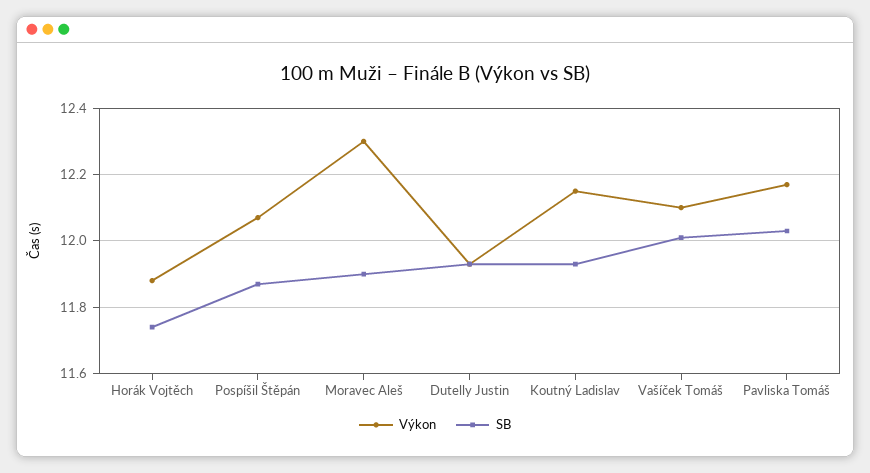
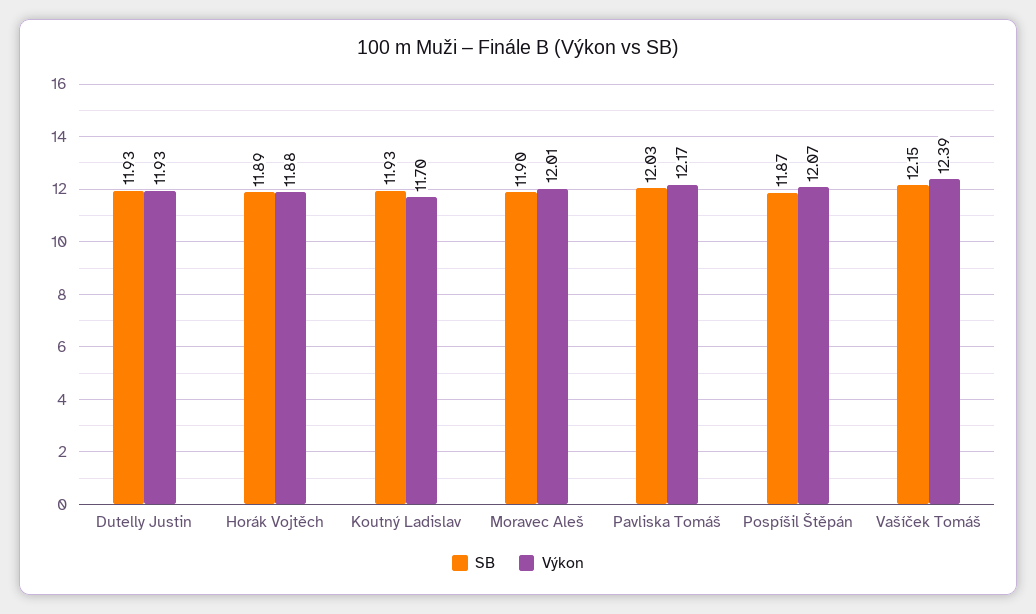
  {
    "Výkon": {
      "Horák Vojtěch": 11.88,
      "Pospíšil Štěpán": 12.07,
-     "Moravec Aleš": 12.3,
+     "Moravec Aleš": 12.01,
      "Dutelly Justin": 11.93,
-     "Koutný Ladislav": 12.15,
+     "Koutný Ladislav": 11.7,
-     "Vašíček Tomáš": 12.1,
+     "Vašíček Tomáš": 12.39,
      "Pavliska Tomáš": 12.17
    },
    "SB": {
-     "Horák Vojtěch": 11.75,
+     "Horák Vojtěch": 11.89,
      "Pospíšil Štěpán": 11.87,
      "Moravec Aleš": 11.9,
      "Dutelly Justin": 11.93,
      "Koutný Ladislav": 11.93,
-     "Vašíček Tomáš": 12,
+     "Vašíček Tomáš": 12.15,
      "Pavliska Tomáš": 12.03
    }
  }

